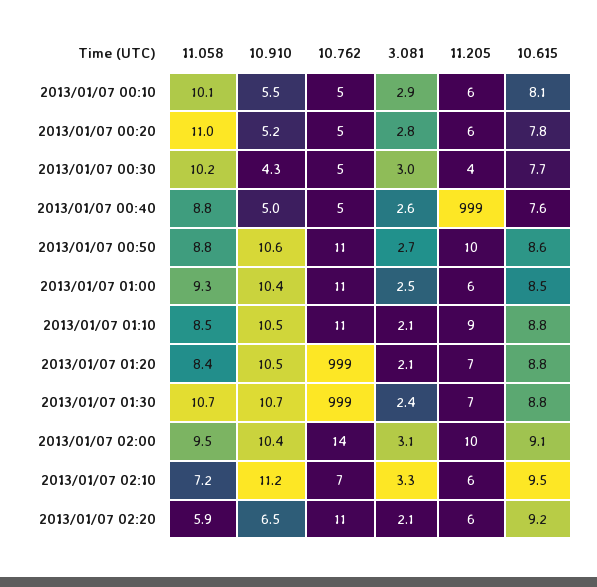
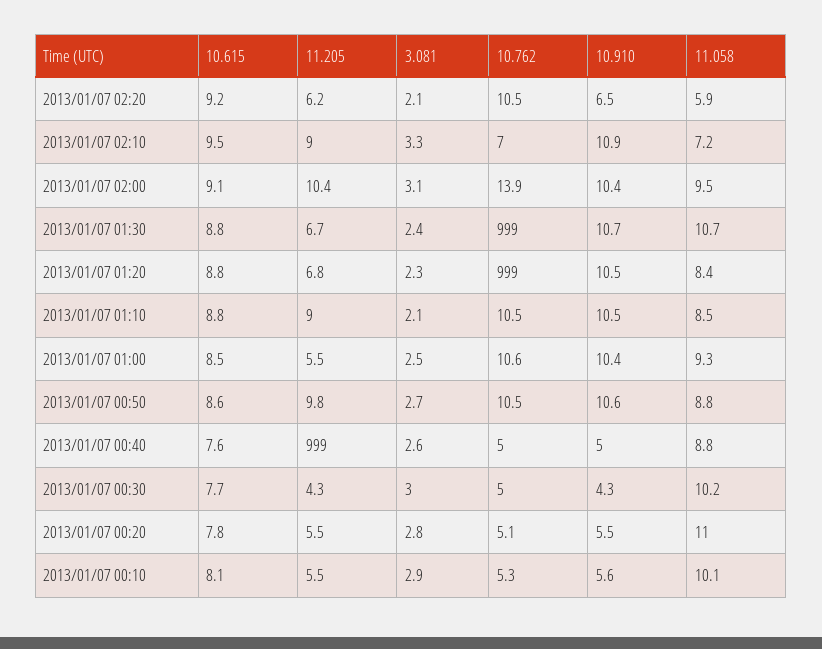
  {
    "11.058": {
      "2013/01/07 00:10": 10.1,
      "2013/01/07 00:20": 11,
      "2013/01/07 00:30": 10.2,
      "2013/01/07 00:40": 8.8,
      "2013/01/07 00:50": 8.8,
      "2013/01/07 01:00": 9.3,
      "2013/01/07 01:10": 8.5,
      "2013/01/07 01:20": 8.4,
      "2013/01/07 01:30": 10.7,
      "2013/01/07 02:00": 9.5,
      "2013/01/07 02:10": 7.2,
      "2013/01/07 02:20": 5.9
    },
    "10.910": {
-     "2013/01/07 00:10": 5.5,
+     "2013/01/07 00:10": 5.6,
-     "2013/01/07 00:20": 5.2,
+     "2013/01/07 00:20": 5.5,
      "2013/01/07 00:30": 4.3,
      "2013/01/07 00:40": 5,
      "2013/01/07 00:50": 10.6,
      "2013/01/07 01:00": 10.4,
      "2013/01/07 01:10": 10.5,
      "2013/01/07 01:20": 10.5,
      "2013/01/07 01:30": 10.7,
      "2013/01/07 02:00": 10.4,
-     "2013/01/07 02:10": 11.2,
+     "2013/01/07 02:10": 10.9,
      "2013/01/07 02:20": 6.5
    },
    "10.762": {
      "2013/01/07 00:10": 5.3,
      "2013/01/07 00:20": 5.1,
      "2013/01/07 00:30": 5,
      "2013/01/07 00:40": 5,
      "2013/01/07 00:50": 10.5,
      "2013/01/07 01:00": 10.6,
      "2013/01/07 01:10": 10.5,
      "2013/01/07 01:20": 999,
      "2013/01/07 01:30": 999,
      "2013/01/07 02:00": 13.9,
      "2013/01/07 02:10": 7,
      "2013/01/07 02:20": 10.5
    },
    "3.081": {
      "2013/01/07 00:10": 2.9,
      "2013/01/07 00:20": 2.8,
      "2013/01/07 00:30": 3,
      "2013/01/07 00:40": 2.6,
      "2013/01/07 00:50": 2.7,
      "2013/01/07 01:00": 2.5,
      "2013/01/07 01:10": 2.1,
-     "2013/01/07 01:20": 2.1,
+     "2013/01/07 01:20": 2.3,
      "2013/01/07 01:30": 2.4,
      "2013/01/07 02:00": 3.1,
      "2013/01/07 02:10": 3.3,
      "2013/01/07 02:20": 2.1
    },
    "11.205": {
      "2013/01/07 00:10": 5.5,
      "2013/01/07 00:20": 5.5,
      "2013/01/07 00:30": 4.3,
      "2013/01/07 00:40": 999,
      "2013/01/07 00:50": 9.8,
      "2013/01/07 01:00": 5.5,
      "2013/01/07 01:10": 9,
      "2013/01/07 01:20": 6.8,
      "2013/01/07 01:30": 6.7,
      "2013/01/07 02:00": 10.4,
-     "2013/01/07 02:10": 6,
+     "2013/01/07 02:10": 9,
      "2013/01/07 02:20": 6.2
    },
    "10.615": {
      "2013/01/07 00:10": 8.1,
      "2013/01/07 00:20": 7.8,
      "2013/01/07 00:30": 7.7,
      "2013/01/07 00:40": 7.6,
      "2013/01/07 00:50": 8.6,
      "2013/01/07 01:00": 8.5,
      "2013/01/07 01:10": 8.8,
      "2013/01/07 01:20": 8.8,
      "2013/01/07 01:30": 8.8,
      "2013/01/07 02:00": 9.1,
      "2013/01/07 02:10": 9.5,
      "2013/01/07 02:20": 9.2
    }
  }

